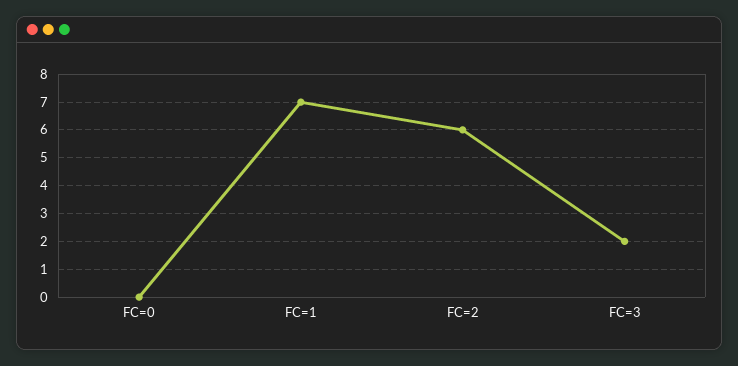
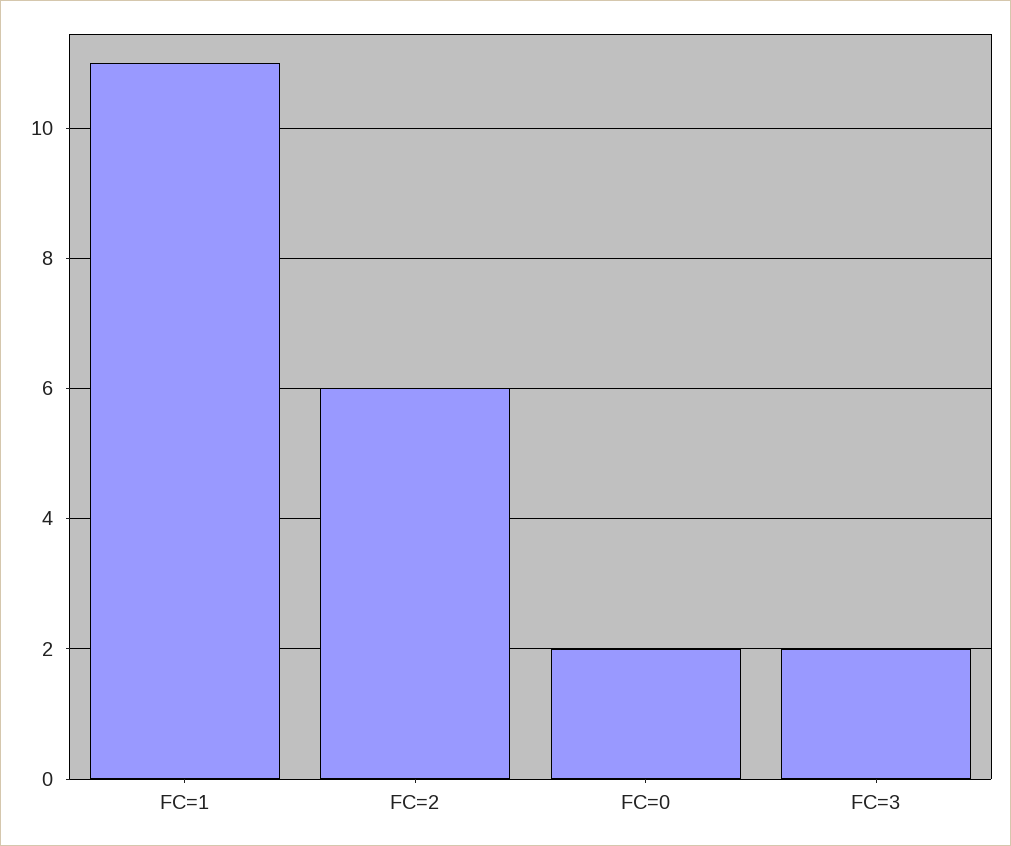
  {
-   "FC=0": 0,
+   "FC=0": 2,
-   "FC=1": 7,
+   "FC=1": 11,
    "FC=2": 6,
    "FC=3": 2
  }

